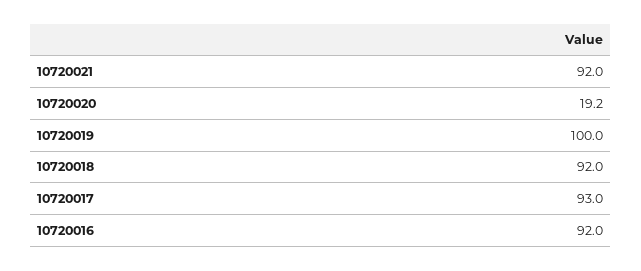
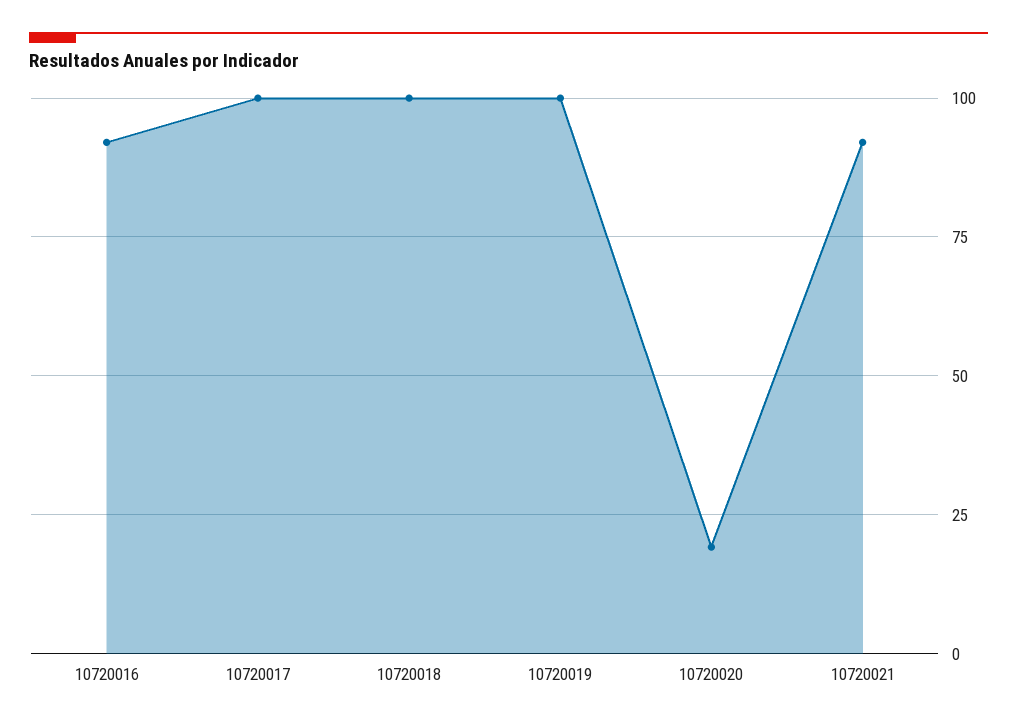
  {
    "10720021": 92,
    "10720020": 19.2,
    "10720019": 100,
-   "10720018": 92,
+   "10720018": 100,
-   "10720017": 93,
+   "10720017": 100,
    "10720016": 92
  }

